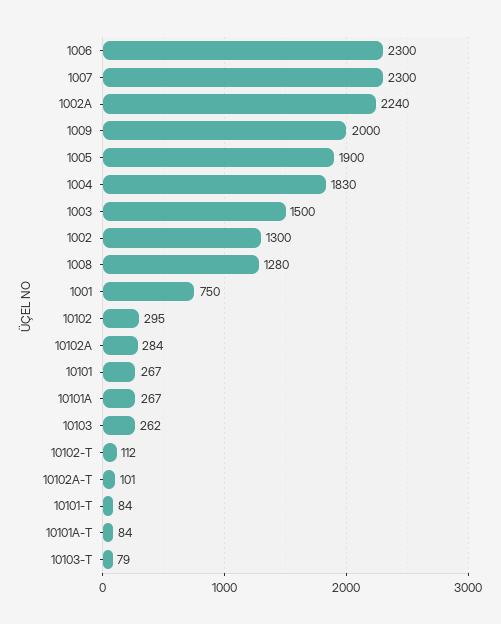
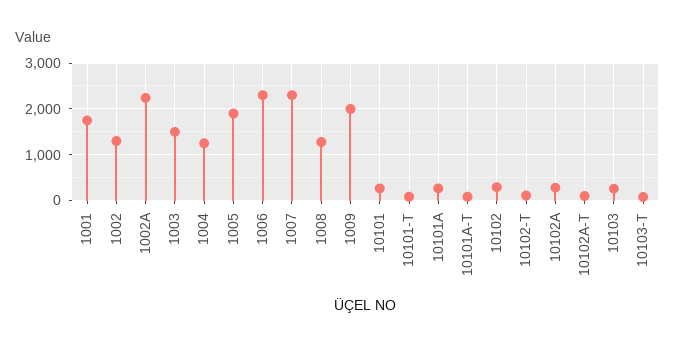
  {
    "1006": 2300,
    "1007": 2300,
    "1002A": 2240,
    "1009": 2000,
    "1005": 1900,
-   "1004": 1830,
+   "1004": 1200,
    "1003": 1500,
    "1002": 1300,
    "1008": 1280,
-   "1001": 750,
+   "1001": 1800,
    "10102": 295,
    "10102A": 284,
    "10101": 267,
    "10101A": 267,
    "10103": 262,
    "10102-T": 112,
    "10102A-T": 101,
    "10101-T": 84,
    "10101A-T": 84,
    "10103-T": 79
  }

